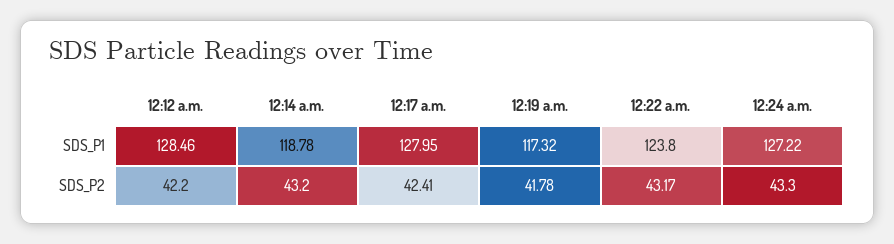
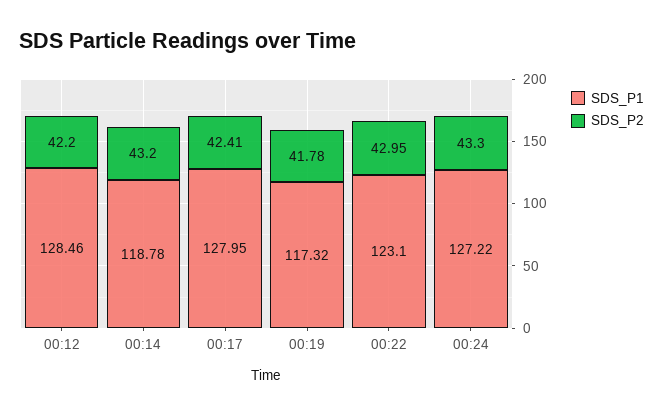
  {
    "SDS_P1": {
      "12:12 a.m.": 128.46,
      "12:14 a.m.": 118.78,
      "12:17 a.m.": 127.95,
      "12:19 a.m.": 117.32,
-     "12:22 a.m.": 123.8,
+     "12:22 a.m.": 123.1,
      "12:24 a.m.": 127.22
    },
    "SDS_P2": {
      "12:12 a.m.": 42.2,
      "12:14 a.m.": 43.2,
      "12:17 a.m.": 42.41,
      "12:19 a.m.": 41.78,
-     "12:22 a.m.": 43.17,
+     "12:22 a.m.": 42.95,
      "12:24 a.m.": 43.3
    }
  }

